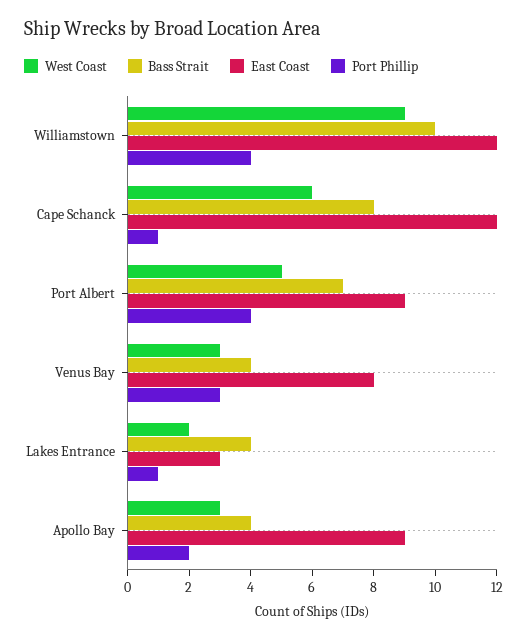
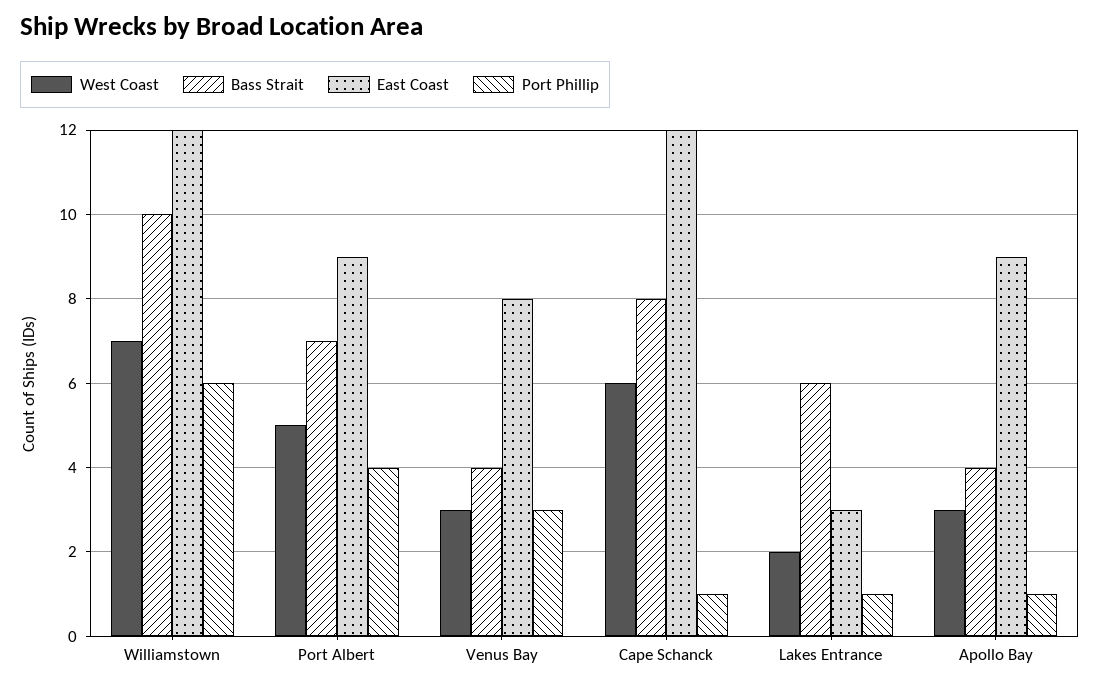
  {
    "West Coast": {
-     "Williamstown": 9,
+     "Williamstown": 7,
      "Cape Schanck": 6,
      "Port Albert": 5,
      "Venus Bay": 3,
      "Lakes Entrance": 2,
      "Apollo Bay": 3
    },
    "Bass Strait": {
      "Williamstown": 10,
      "Cape Schanck": 8,
      "Port Albert": 7,
      "Venus Bay": 4,
-     "Lakes Entrance": 4,
+     "Lakes Entrance": 6,
      "Apollo Bay": 4
    },
    "East Coast": {
      "Williamstown": 12,
      "Cape Schanck": 12,
      "Port Albert": 9,
      "Venus Bay": 8,
      "Lakes Entrance": 3,
      "Apollo Bay": 9
    },
    "Port Phillip": {
-     "Williamstown": 4,
+     "Williamstown": 6,
      "Cape Schanck": 1,
      "Port Albert": 4,
      "Venus Bay": 3,
      "Lakes Entrance": 1,
-     "Apollo Bay": 2
+     "Apollo Bay": 1
    }
  }

